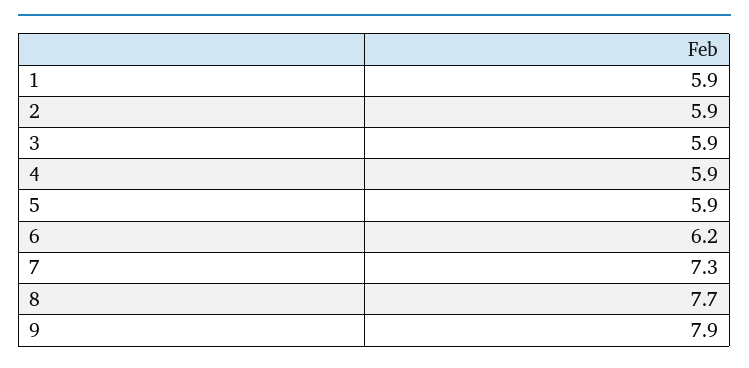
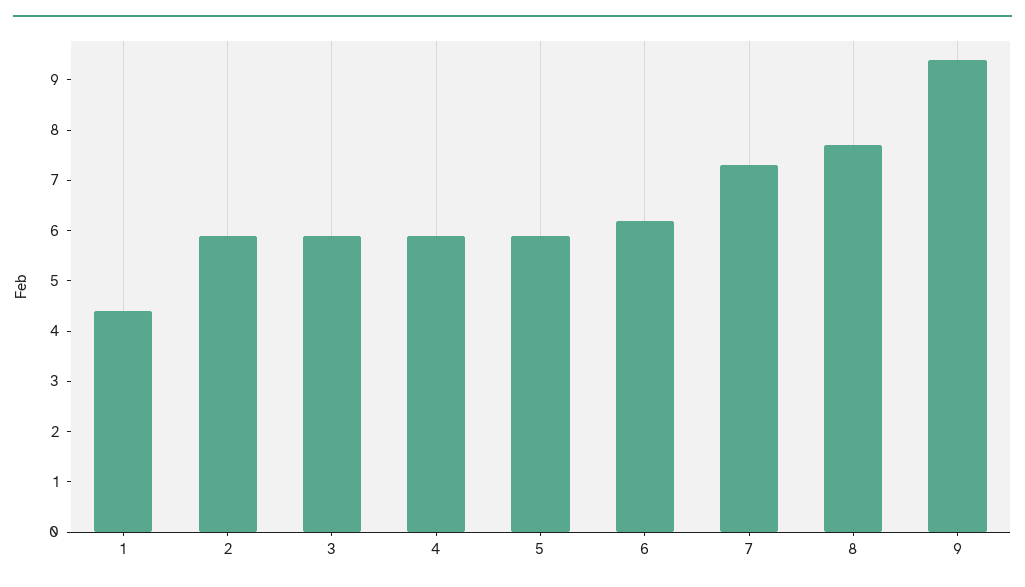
  {
-   "1": 5.9,
+   "1": 4.5,
    "2": 5.9,
    "3": 5.9,
    "4": 5.9,
    "5": 5.9,
    "6": 6.2,
    "7": 7.3,
    "8": 7.7,
-   "9": 7.9
+   "9": 9.5
  }

